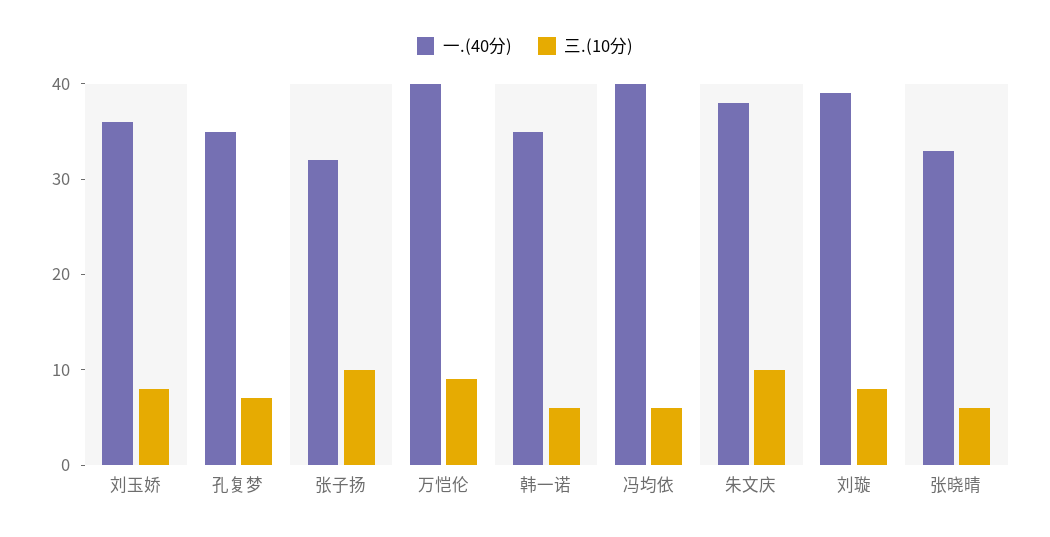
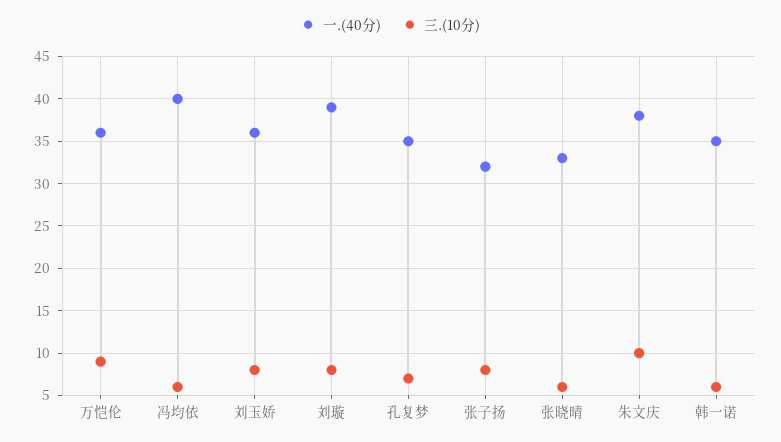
  {
    "一.(40分)": {
      "刘玉娇": 36,
      "孔复梦": 35,
      "张子扬": 32,
-     "万恺伦": 40,
+     "万恺伦": 36,
      "韩一诺": 35,
      "冯均依": 40,
      "朱文庆": 38,
      "刘璇": 39,
      "张晓晴": 33
    },
    "三.(10分)": {
      "刘玉娇": 8,
      "孔复梦": 7,
-     "张子扬": 10,
+     "张子扬": 8,
      "万恺伦": 9,
      "韩一诺": 6,
      "冯均依": 6,
      "朱文庆": 10,
      "刘璇": 8,
      "张晓晴": 6
    }
  }

